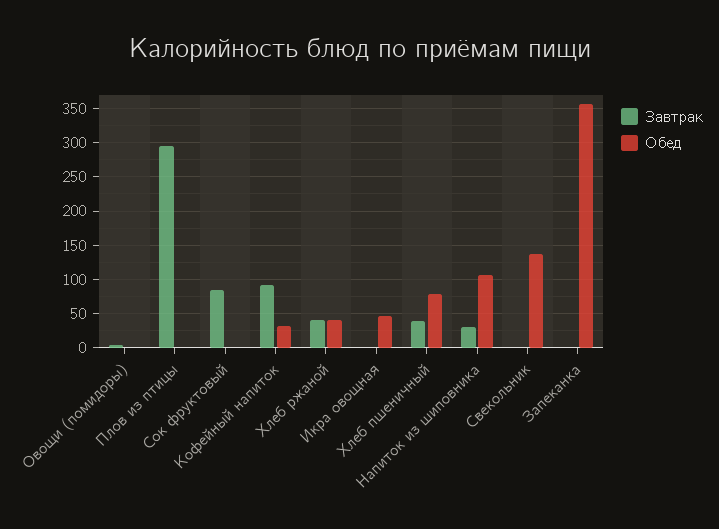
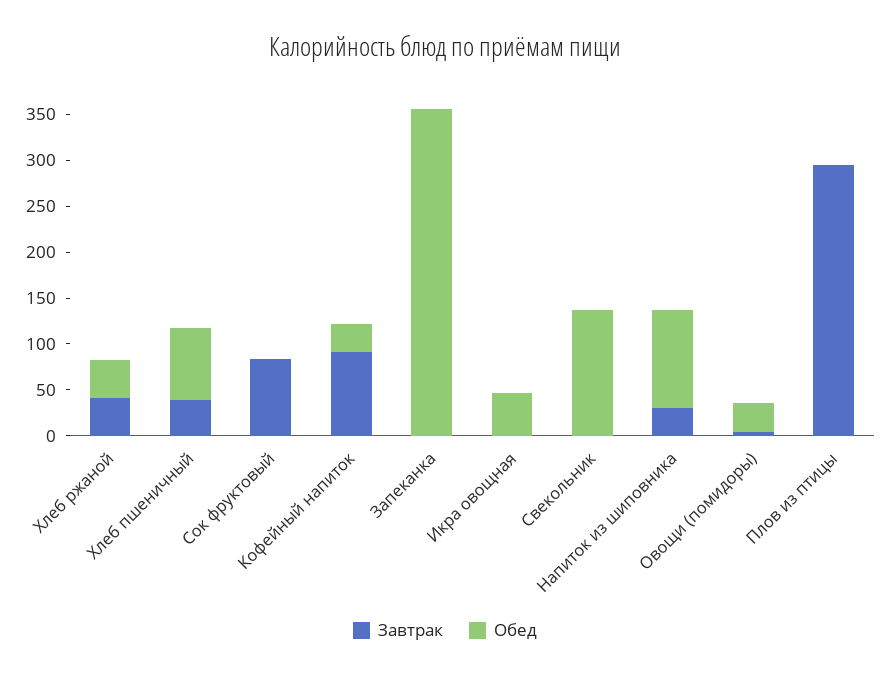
  {
    "Завтрак": {
      "Овощи (помидоры)": 0,
      "Плов из птицы": 300,
      "Сок фруктовый": 80,
      "Кофейный напиток": 90,
      "Хлеб ржаной": 40,
      "Икра овощная": 0,
      "Хлеб пшеничный": 40,
      "Напиток из шиповника": 30,
      "Свекольник": 0,
      "Запеканка": 0
    },
    "Обед": {
-     "Овощи (помидоры)": 0,
+     "Овощи (помидоры)": 30,
      "Плов из птицы": 0,
      "Сок фруктовый": 0,
      "Кофейный напиток": 30,
      "Хлеб ржаной": 40,
      "Икра овощная": 50,
      "Хлеб пшеничный": 80,
      "Напиток из шиповника": 110,
      "Свекольник": 140,
      "Запеканка": 360
    }
  }

